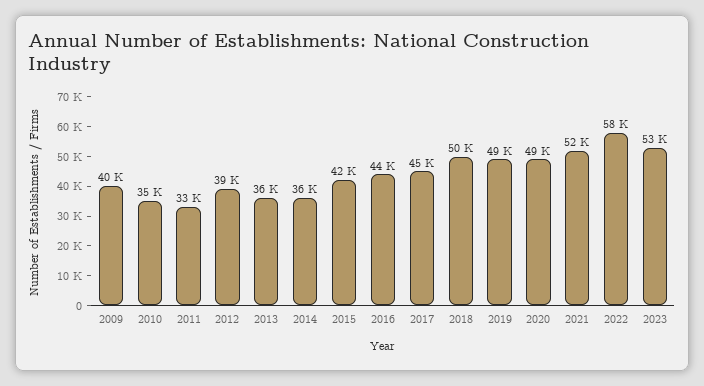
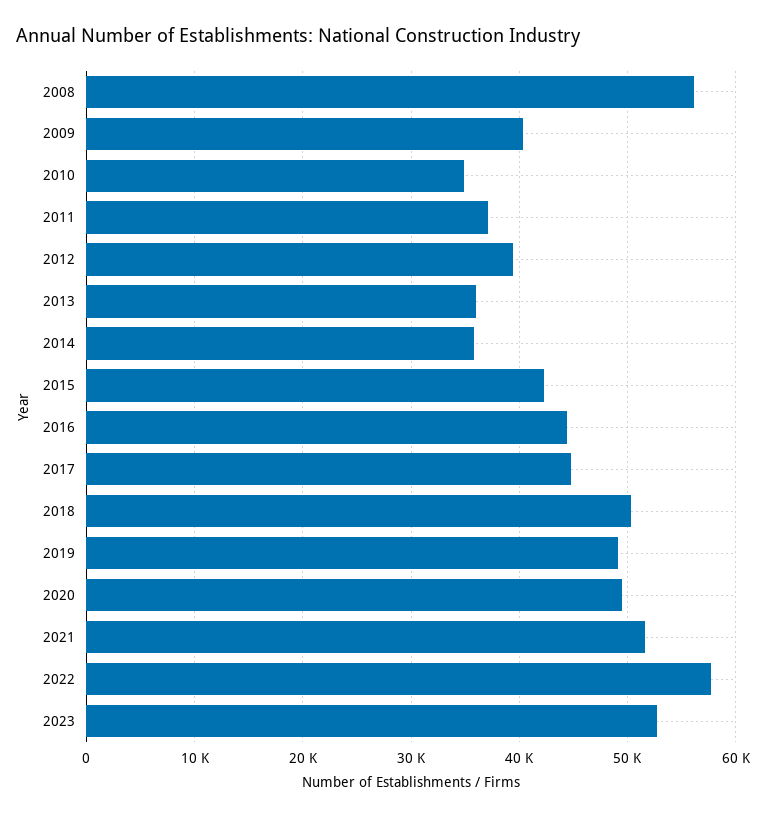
  {
    "2009": 40000,
    "2010": 35000,
-   "2011": 33000,
+   "2011": 37000,
    "2012": 39000,
    "2013": 36000,
    "2014": 36000,
    "2015": 42000,
    "2016": 44000,
    "2017": 45000,
    "2018": 50000,
    "2019": 49000,
    "2020": 49000,
    "2021": 52000,
    "2022": 58000,
-   "2023": 53000
+   "2023": 53000,
+   "2008": 56000
  }

